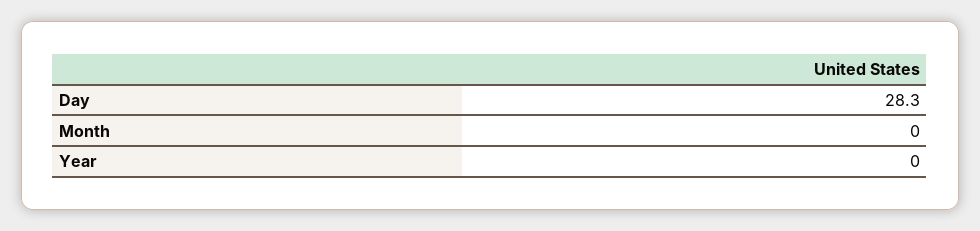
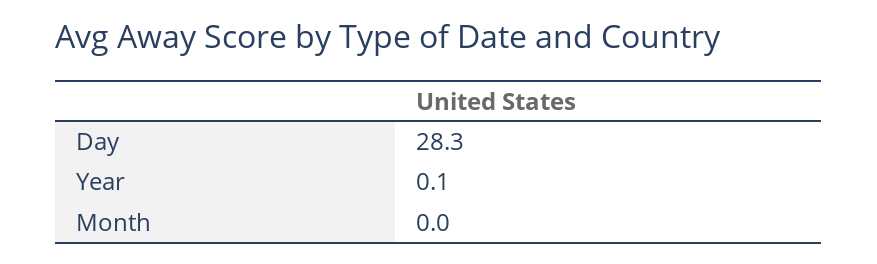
  {
    "Day": 28.3,
    "Month": 0,
-   "Year": 0
+   "Year": 0.1
  }

